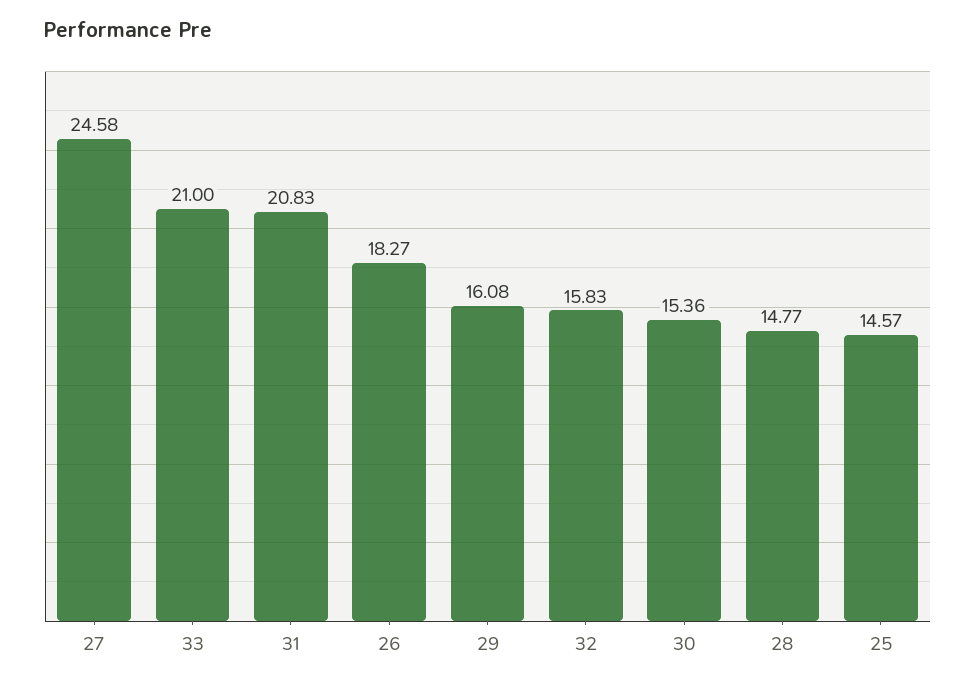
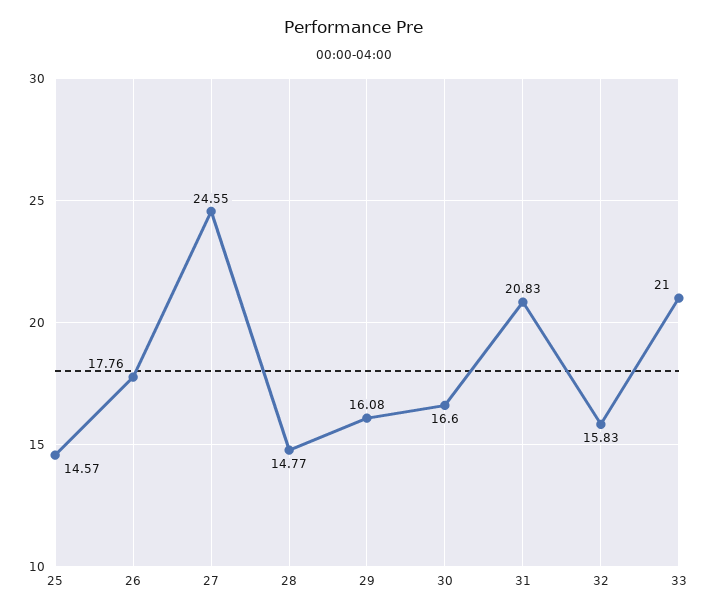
  {
-   "27": 24.58,
+   "27": 24.55,
    "33": 21,
    "31": 20.83,
-   "26": 18.27,
+   "26": 17.76,
    "29": 16.08,
    "32": 15.83,
-   "30": 15.36,
+   "30": 16.6,
    "28": 14.77,
    "25": 14.57
  }

